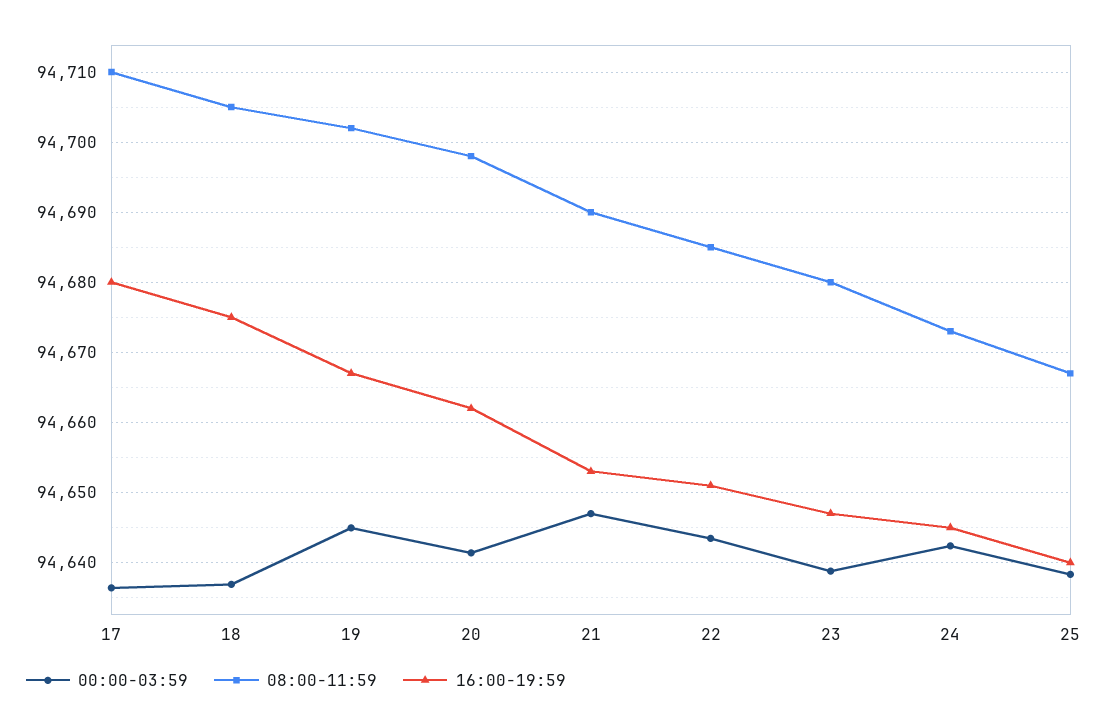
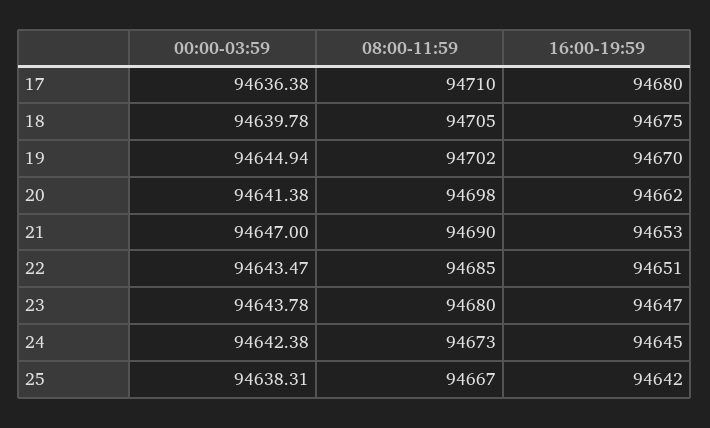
  {
    "00:00-03:59": {
      "17": 94636.38,
-     "18": 94637,
+     "18": 94639.78,
      "19": 94644.94,
      "20": 94641.38,
      "21": 94647,
      "22": 94643.47,
-     "23": 94639,
+     "23": 94643.78,
      "24": 94642.38,
      "25": 94638.31
    },
    "08:00-11:59": {
      "17": 94710,
      "18": 94705,
      "19": 94702,
      "20": 94698,
      "21": 94690,
      "22": 94685,
      "23": 94680,
      "24": 94673,
      "25": 94667
    },
    "16:00-19:59": {
      "17": 94680,
      "18": 94675,
-     "19": 94667,
+     "19": 94670,
      "20": 94662,
      "21": 94653,
      "22": 94651,
      "23": 94647,
      "24": 94645,
-     "25": 94640
+     "25": 94642
    }
  }

